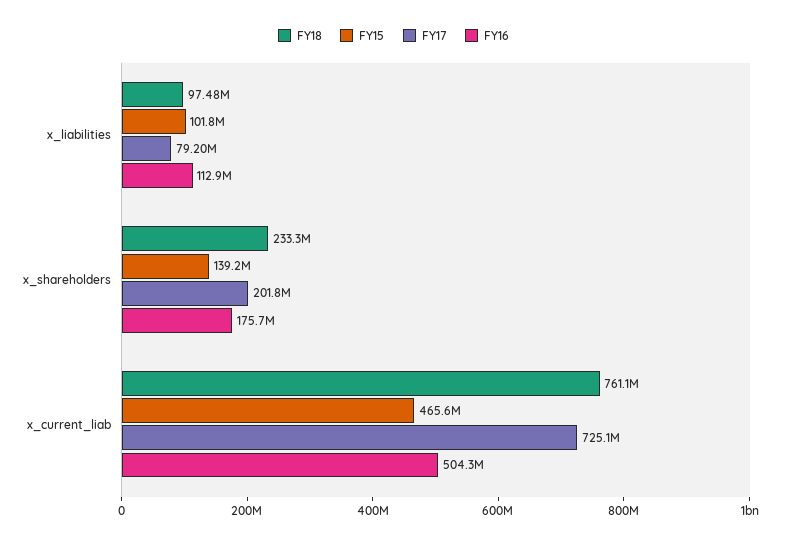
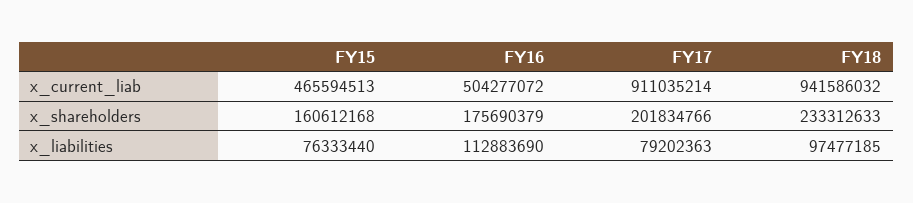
  {
    "FY18": {
      "x_liabilities": 97477185,
      "x_shareholders": 233312633,
-     "x_current_liab": 761100000
+     "x_current_liab": 941586032
    },
    "FY15": {
-     "x_liabilities": 101800000,
+     "x_liabilities": 76333440,
-     "x_shareholders": 139200000,
+     "x_shareholders": 160612168,
      "x_current_liab": 465594513
    },
    "FY17": {
      "x_liabilities": 79202363,
      "x_shareholders": 201834766,
-     "x_current_liab": 725100000
+     "x_current_liab": 911035214
    },
    "FY16": {
      "x_liabilities": 112883690,
      "x_shareholders": 175690379,
      "x_current_liab": 504277072
    }
  }

